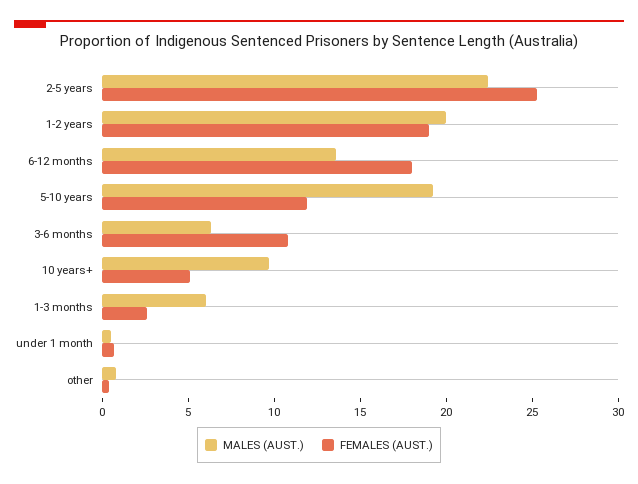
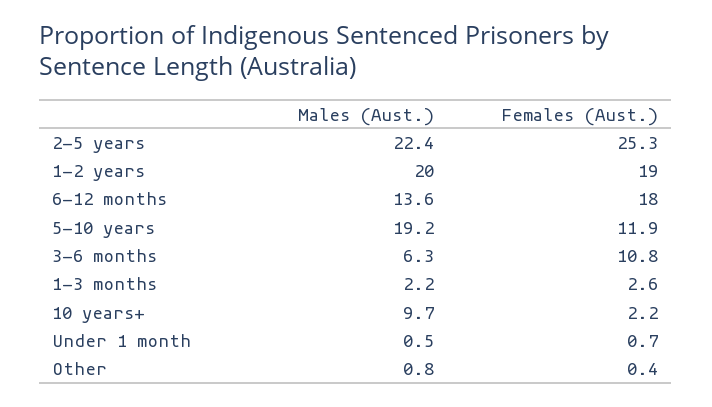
  {
    "MALES (AUST.)": {
      "2-5 years": 22.4,
      "1-2 years": 20,
      "6-12 months": 13.6,
      "5-10 years": 19.2,
      "3-6 months": 6.3,
      "10 years+": 9.7,
-     "1-3 months": 6,
+     "1-3 months": 2.2,
      "under 1 month": 0.5,
      "other": 0.8
    },
    "FEMALES (AUST.)": {
      "2-5 years": 25.3,
      "1-2 years": 19,
      "6-12 months": 18,
      "5-10 years": 11.9,
      "3-6 months": 10.8,
-     "10 years+": 5,
+     "10 years+": 2.2,
      "1-3 months": 2.6,
      "under 1 month": 0.7,
      "other": 0.4
    }
  }

